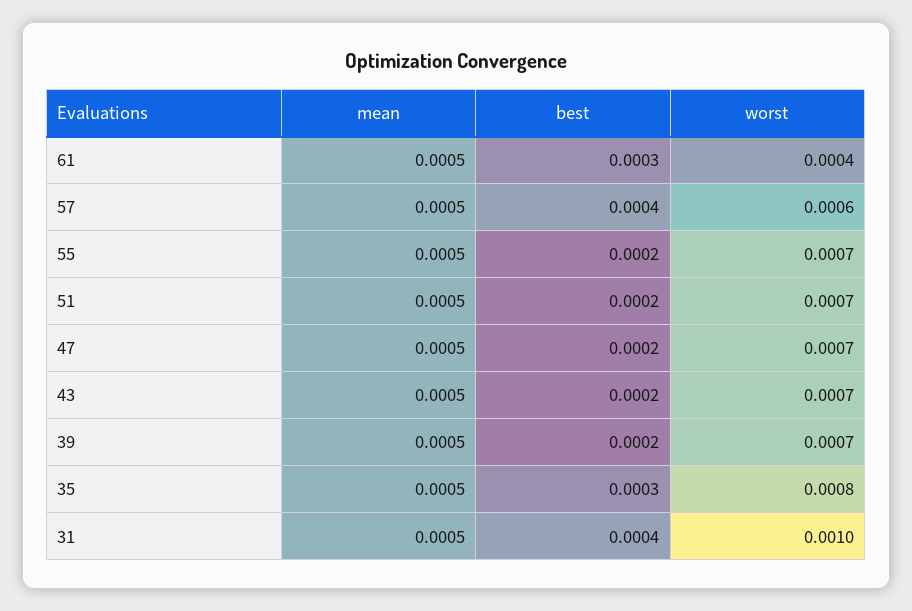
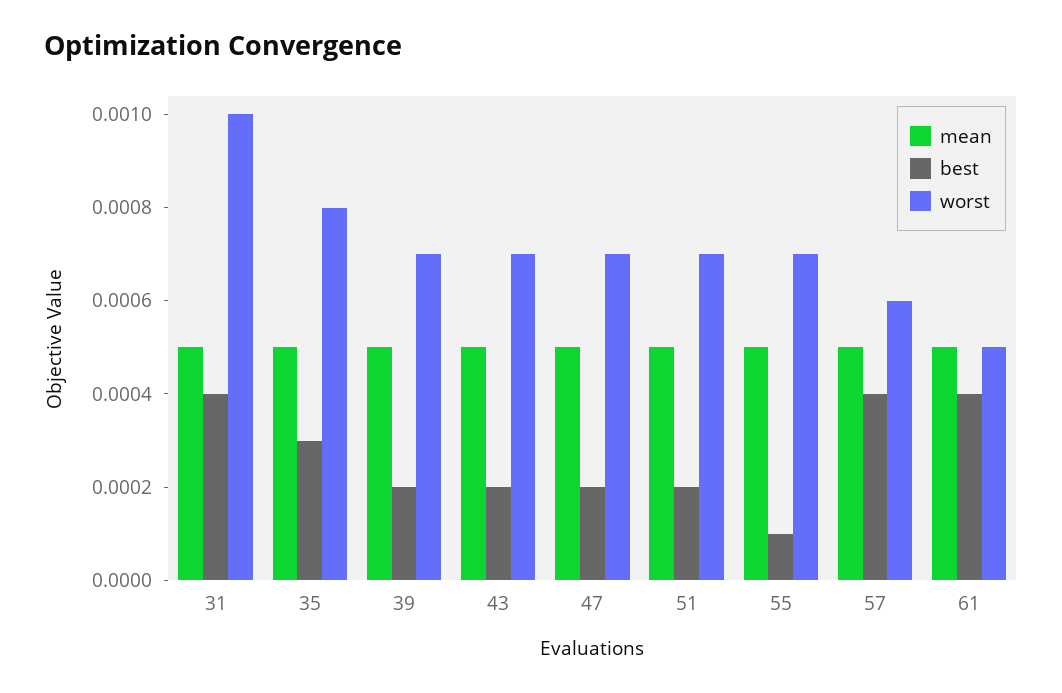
  {
    "mean": {
      "61": 0.0005,
      "57": 0.0005,
      "55": 0.0005,
      "51": 0.0005,
      "47": 0.0005,
      "43": 0.0005,
      "39": 0.0005,
      "35": 0.0005,
      "31": 0.0005
    },
    "best": {
-     "61": 0.0003,
+     "61": 0.0004,
      "57": 0.0004,
-     "55": 0.0002,
+     "55": 0.0001,
      "51": 0.0002,
      "47": 0.0002,
      "43": 0.0002,
      "39": 0.0002,
      "35": 0.0003,
      "31": 0.0004
    },
    "worst": {
-     "61": 0.0004,
+     "61": 0.0005,
      "57": 0.0006,
      "55": 0.0007,
      "51": 0.0007,
      "47": 0.0007,
      "43": 0.0007,
      "39": 0.0007,
      "35": 0.0008,
      "31": 0.001
    }
  }

